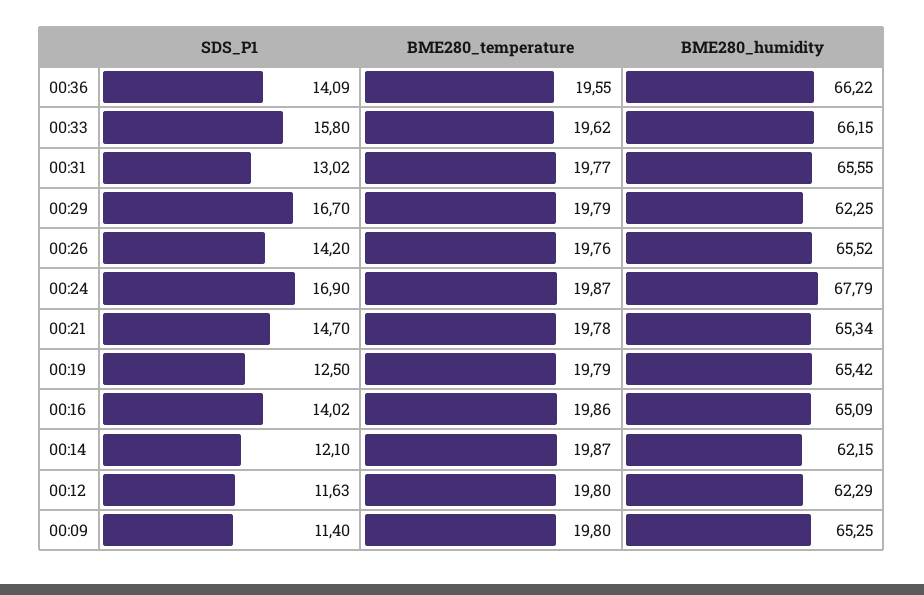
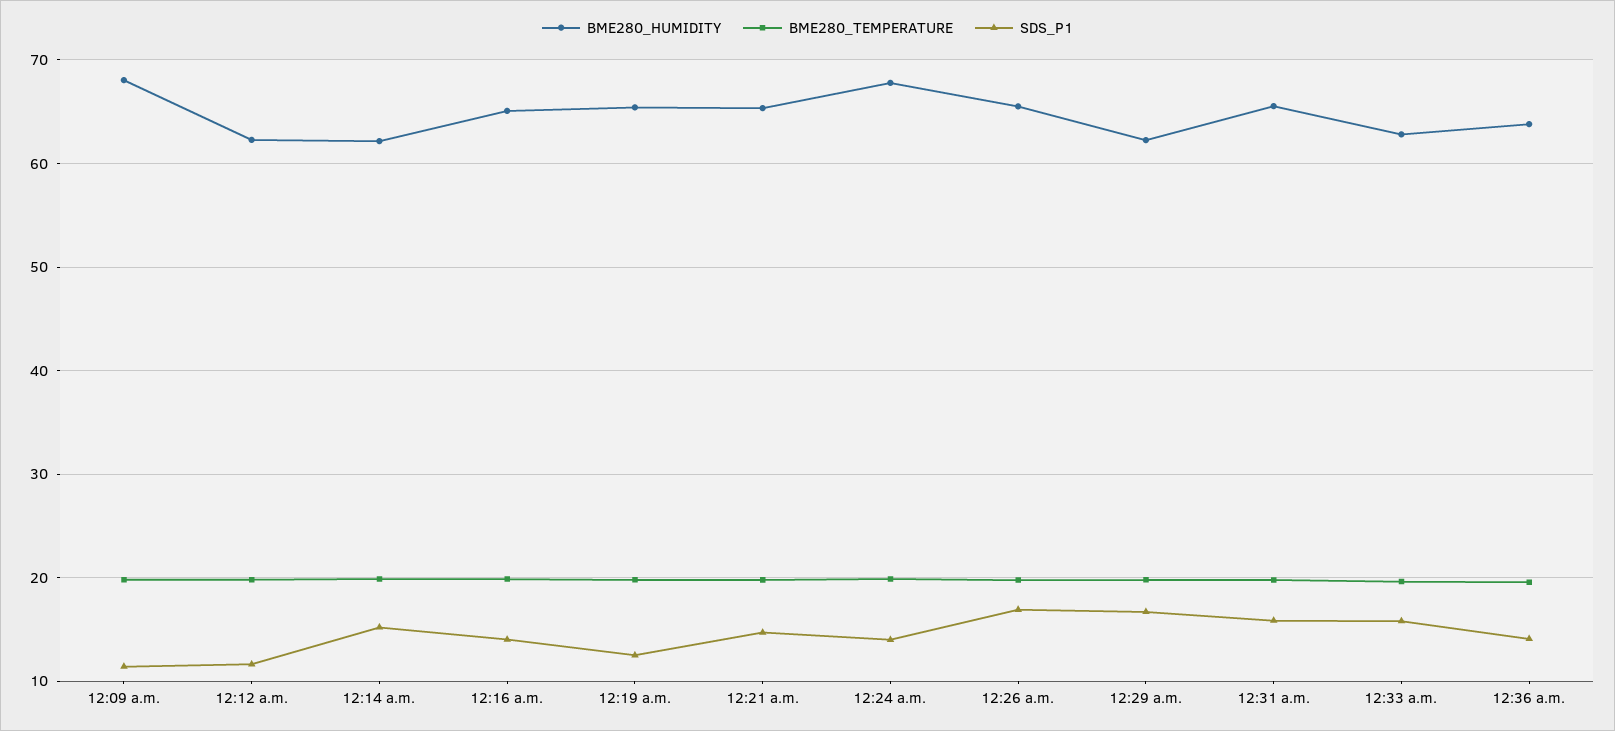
  {
    "SDS_P1": {
      "00:36": 14.09,
      "00:33": 15.8,
-     "00:31": 13.02,
+     "00:31": 16,
      "00:29": 16.7,
-     "00:26": 14.2,
+     "00:26": 17,
-     "00:24": 16.9,
+     "00:24": 14,
      "00:21": 14.7,
      "00:19": 12.5,
      "00:16": 14.02,
-     "00:14": 12.1,
+     "00:14": 15,
      "00:12": 11.63,
      "00:09": 11.4
    },
    "BME280_temperature": {
      "00:36": 19.55,
      "00:33": 19.62,
      "00:31": 19.77,
      "00:29": 19.79,
      "00:26": 19.76,
      "00:24": 19.87,
      "00:21": 19.78,
      "00:19": 19.79,
      "00:16": 19.86,
      "00:14": 19.87,
      "00:12": 19.8,
      "00:09": 19.8
    },
    "BME280_humidity": {
-     "00:36": 66.22,
+     "00:36": 64,
-     "00:33": 66.15,
+     "00:33": 63,
      "00:31": 65.55,
      "00:29": 62.25,
      "00:26": 65.52,
      "00:24": 67.79,
      "00:21": 65.34,
      "00:19": 65.42,
      "00:16": 65.09,
      "00:14": 62.15,
      "00:12": 62.29,
-     "00:09": 65.25
+     "00:09": 68
    }
  }

